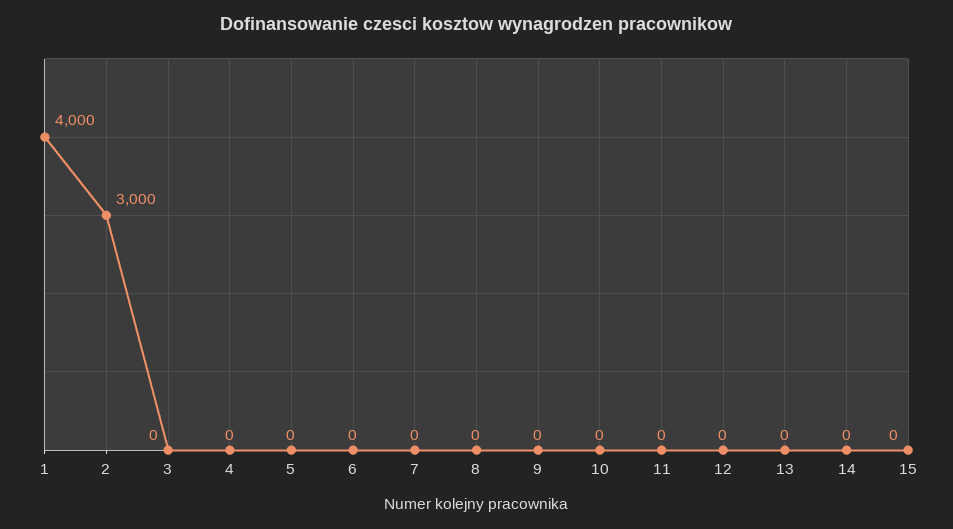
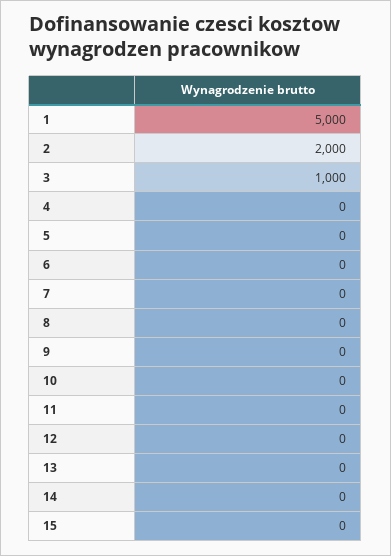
  {
-   "1": 4000,
+   "1": 5000,
-   "2": 3000,
+   "2": 2000,
-   "3": 0,
+   "3": 1000,
    "4": 0,
    "5": 0,
    "6": 0,
    "7": 0,
    "8": 0,
    "9": 0,
    "10": 0,
    "11": 0,
    "12": 0,
    "13": 0,
    "14": 0,
    "15": 0
  }

